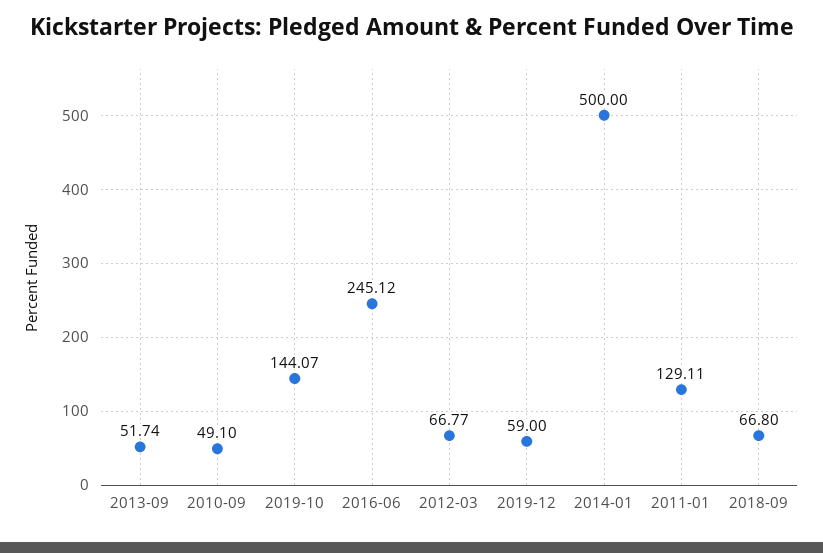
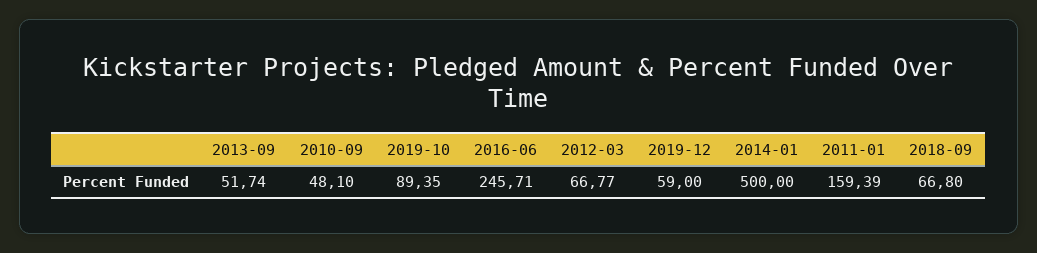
  {
    "2013-09": 51.74,
-   "2010-09": 49.1,
+   "2010-09": 48.1,
-   "2019-10": 144.07,
+   "2019-10": 89.35,
-   "2016-06": 245.12,
+   "2016-06": 245.71,
    "2012-03": 66.77,
    "2019-12": 59,
    "2014-01": 500,
-   "2011-01": 129.11,
+   "2011-01": 159.39,
    "2018-09": 66.8
  }

